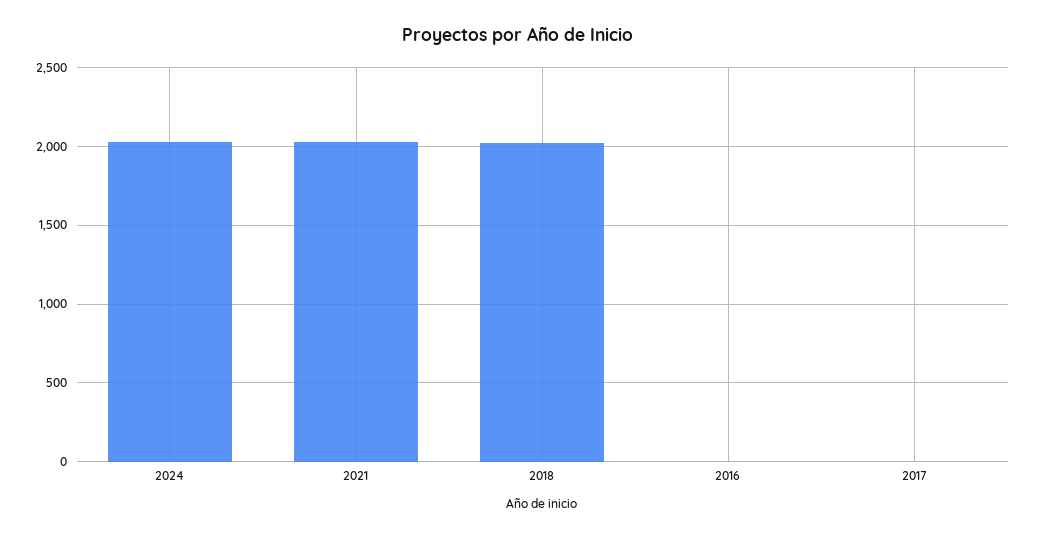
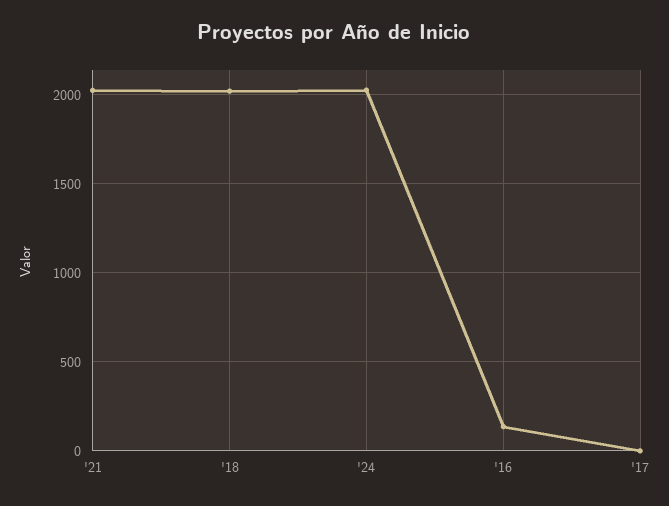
  {
    "2024": 2050,
    "2021": 2050,
    "2018": 2000,
-   "2016": 0,
+   "2016": 150,
    "2017": 0
  }

